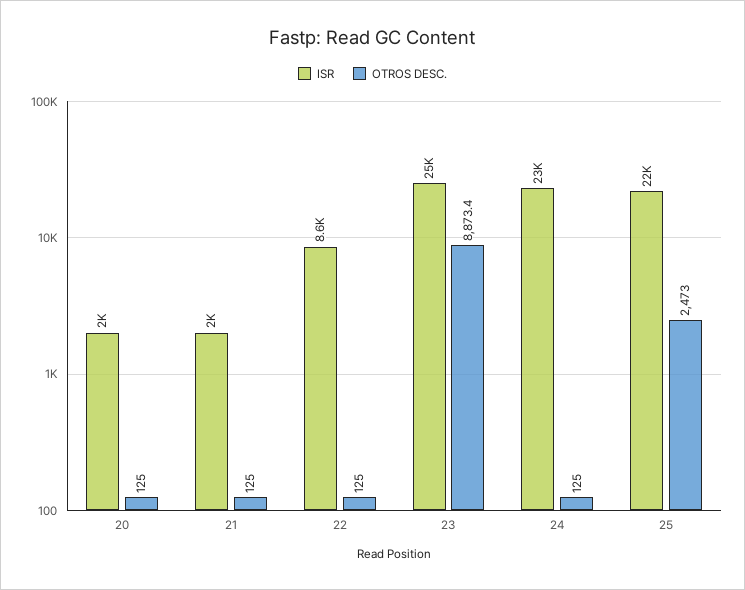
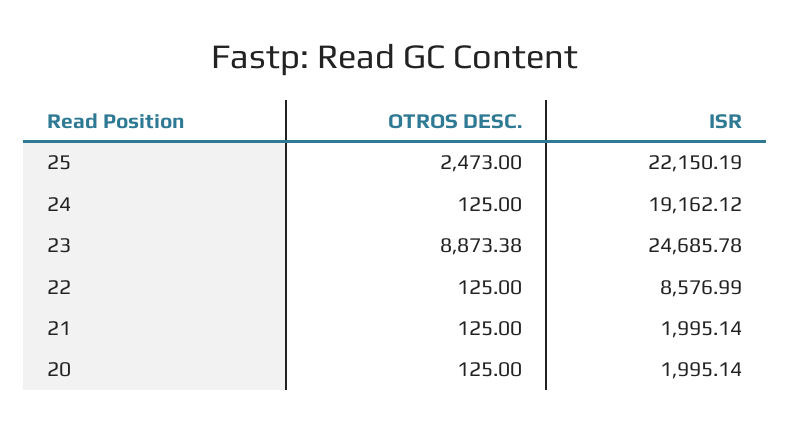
  {
    "ISR": {
      "20": 1995.14,
      "21": 1995.14,
      "22": 8576.99,
      "23": 24685.78,
-     "24": 23000,
+     "24": 19162.12,
      "25": 22150.19
    },
    "OTROS DESC.": {
      "20": 125,
      "21": 125,
      "22": 125,
      "23": 8873.38,
      "24": 125,
      "25": 2473
    }
  }

